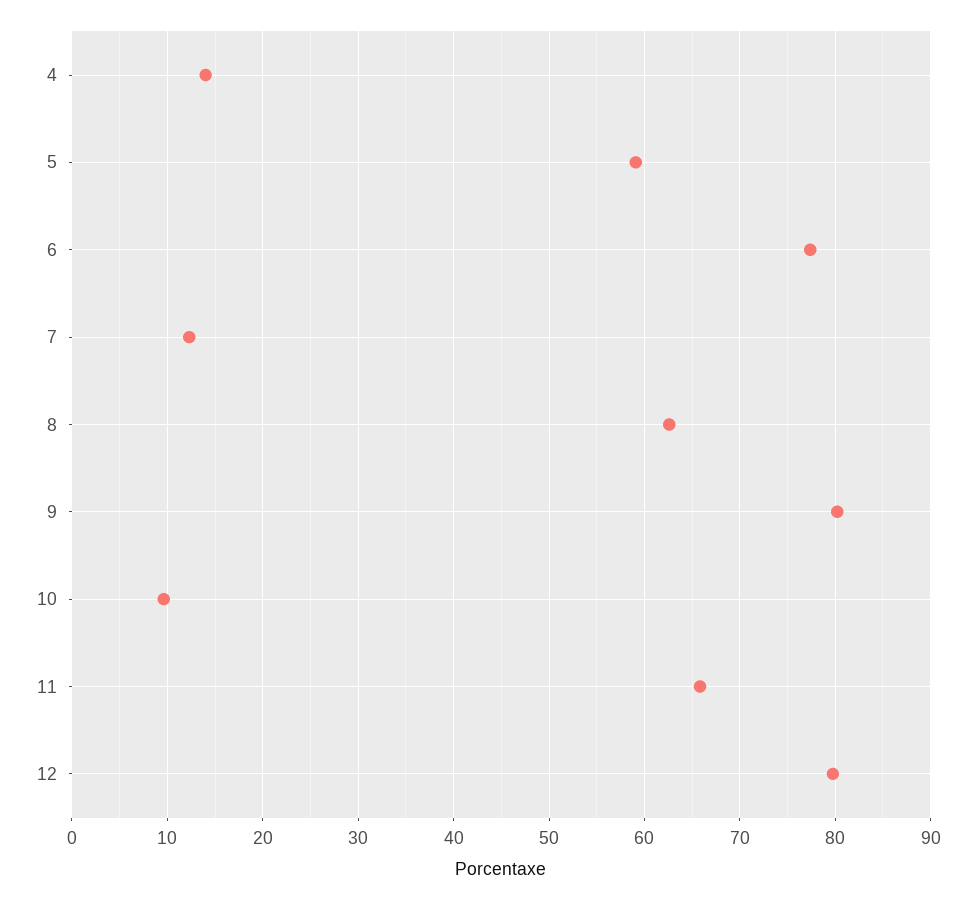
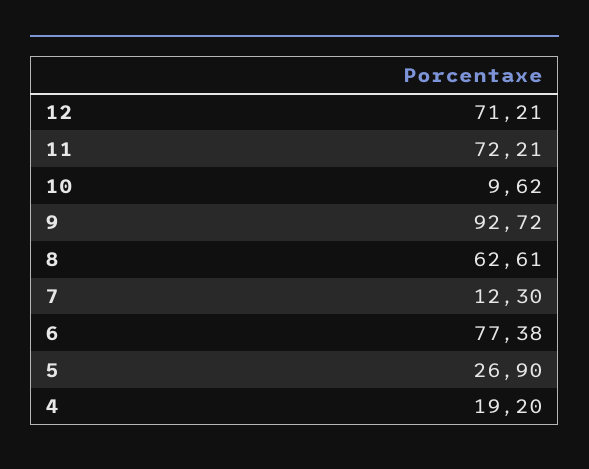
  {
-   "4": 14,
+   "4": 19.2,
-   "5": 59,
+   "5": 26.9,
    "6": 77.38,
    "7": 12.3,
    "8": 62.61,
-   "9": 80,
+   "9": 92.72,
    "10": 9.62,
-   "11": 66,
+   "11": 72.21,
-   "12": 80
+   "12": 71.21
  }

